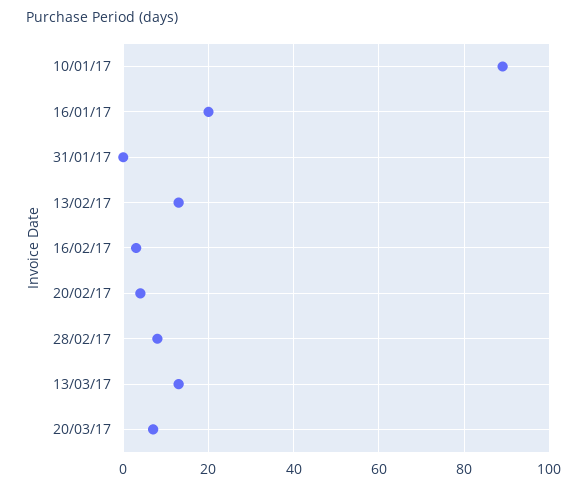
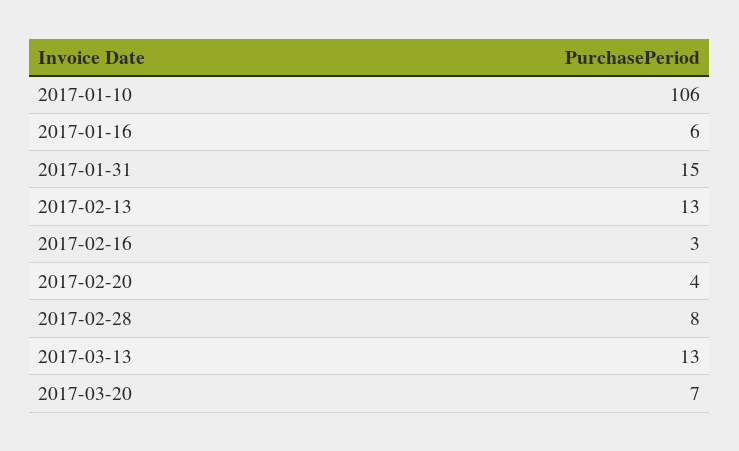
  {
-   "10/01/17": 90,
+   "10/01/17": 106,
-   "16/01/17": 20,
+   "16/01/17": 6,
-   "31/01/17": 0,
+   "31/01/17": 15,
    "13/02/17": 13,
    "16/02/17": 3,
    "20/02/17": 4,
    "28/02/17": 8,
    "13/03/17": 13,
    "20/03/17": 7
  }

